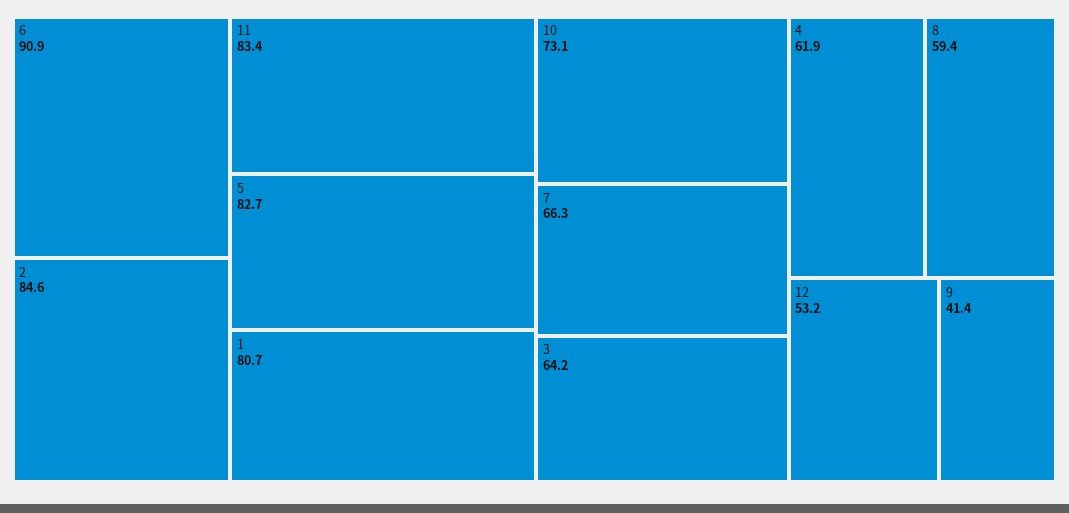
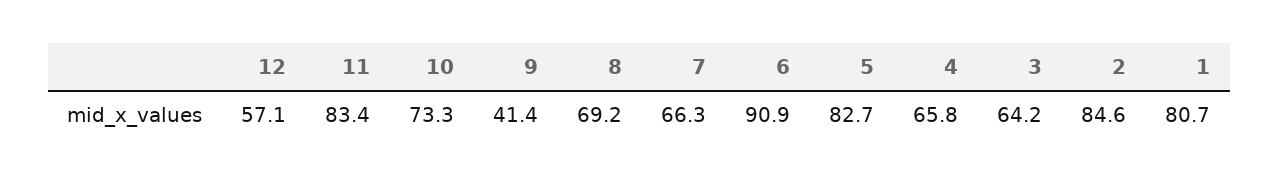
  {
    "6": 90.9,
    "2": 84.6,
    "11": 83.4,
    "5": 82.7,
    "1": 80.7,
-   "10": 73.1,
+   "10": 73.3,
    "7": 66.3,
    "3": 64.2,
-   "4": 61.9,
+   "4": 65.8,
-   "8": 59.4,
+   "8": 69.2,
-   "12": 53.2,
+   "12": 57.1,
    "9": 41.4
  }

